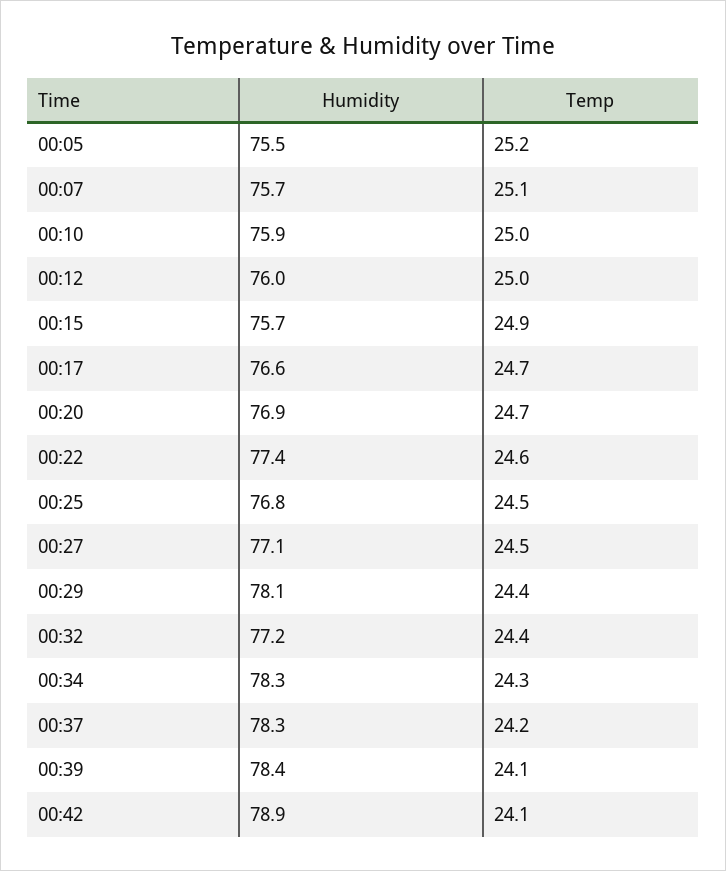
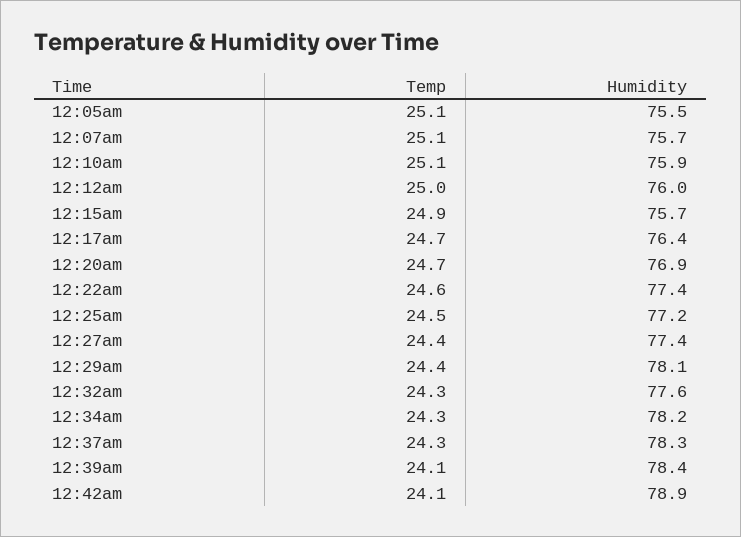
  {
    "Humidity": {
      "00:05": 75.5,
      "00:07": 75.7,
      "00:10": 75.9,
      "00:12": 76,
      "00:15": 75.7,
-     "00:17": 76.6,
+     "00:17": 76.4,
      "00:20": 76.9,
      "00:22": 77.4,
-     "00:25": 76.8,
+     "00:25": 77.2,
-     "00:27": 77.1,
+     "00:27": 77.4,
      "00:29": 78.1,
-     "00:32": 77.2,
+     "00:32": 77.6,
-     "00:34": 78.3,
+     "00:34": 78.2,
      "00:37": 78.3,
      "00:39": 78.4,
      "00:42": 78.9
    },
    "Temp": {
-     "00:05": 25.2,
+     "00:05": 25.1,
      "00:07": 25.1,
-     "00:10": 25,
+     "00:10": 25.1,
      "00:12": 25,
      "00:15": 24.9,
      "00:17": 24.7,
      "00:20": 24.7,
      "00:22": 24.6,
      "00:25": 24.5,
-     "00:27": 24.5,
+     "00:27": 24.4,
      "00:29": 24.4,
-     "00:32": 24.4,
+     "00:32": 24.3,
      "00:34": 24.3,
-     "00:37": 24.2,
+     "00:37": 24.3,
      "00:39": 24.1,
      "00:42": 24.1
    }
  }

